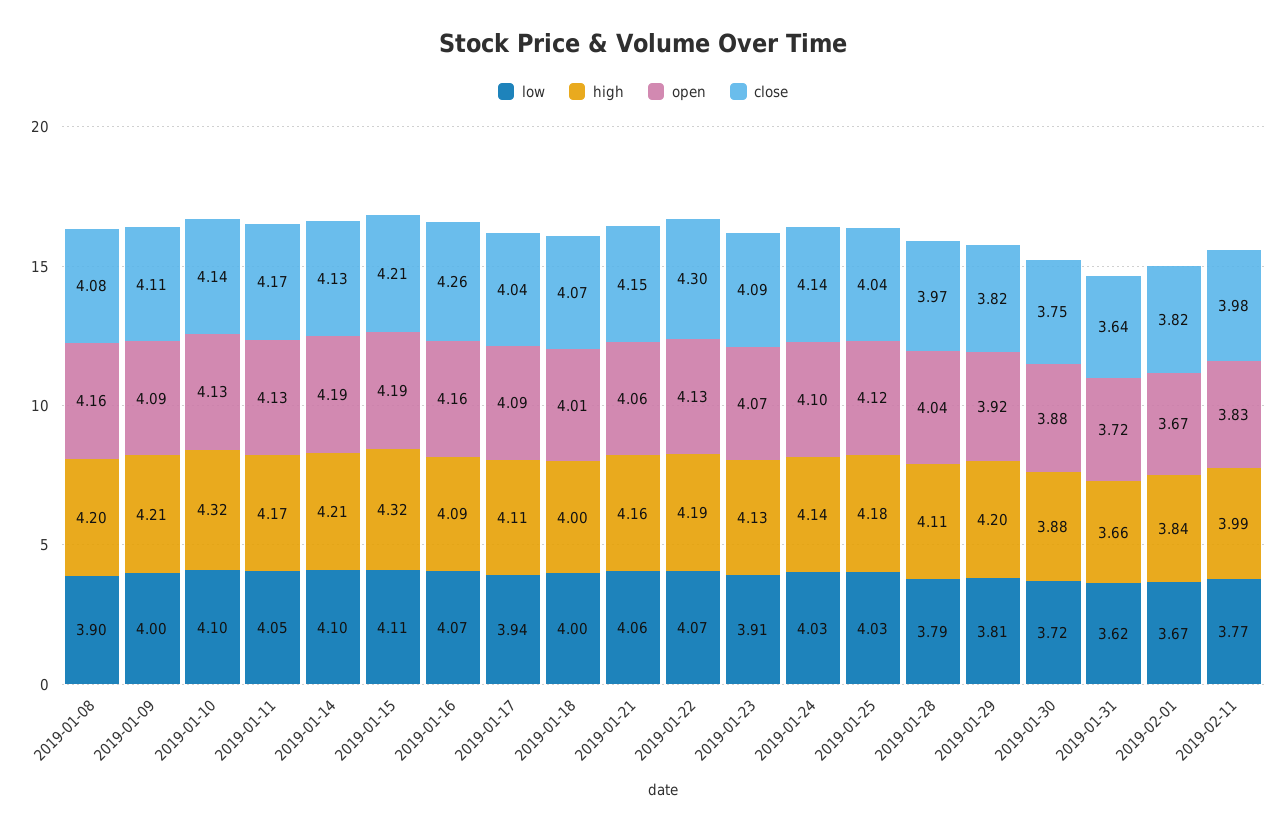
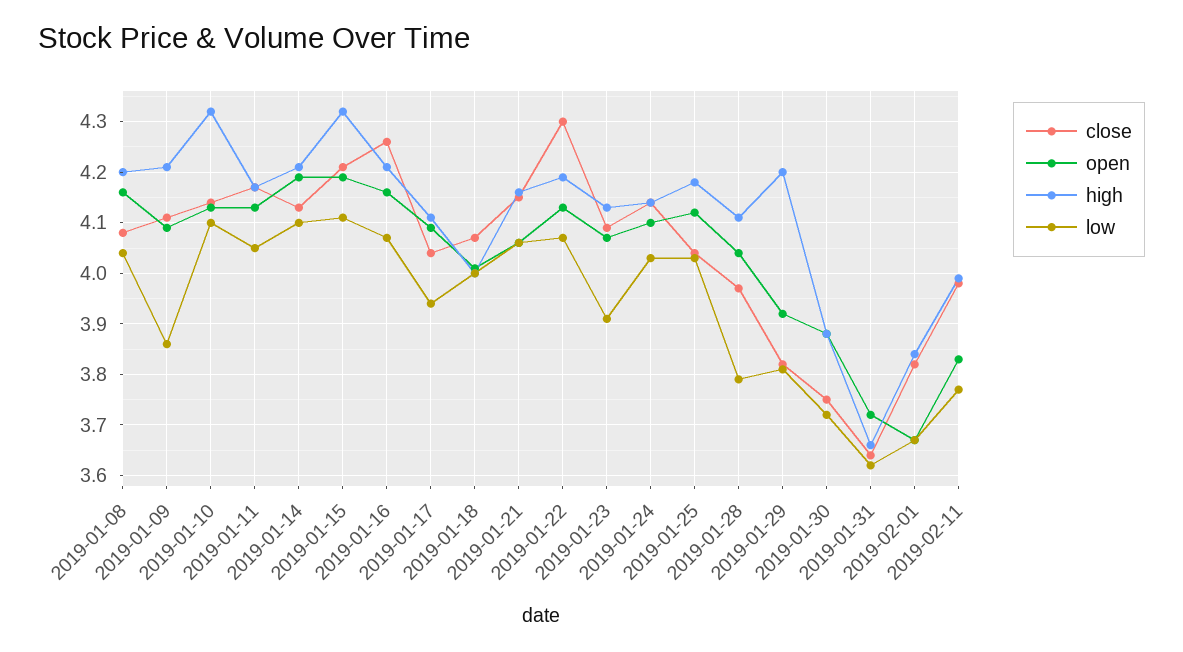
  {
    "low": {
-     "2019-01-08": 3.9,
+     "2019-01-08": 4.05,
-     "2019-01-09": 4,
+     "2019-01-09": 3.85,
      "2019-01-10": 4.1,
      "2019-01-11": 4.05,
      "2019-01-14": 4.1,
      "2019-01-15": 4.11,
      "2019-01-16": 4.07,
      "2019-01-17": 3.94,
      "2019-01-18": 4,
      "2019-01-21": 4.06,
      "2019-01-22": 4.07,
      "2019-01-23": 3.91,
      "2019-01-24": 4.03,
      "2019-01-25": 4.03,
      "2019-01-28": 3.79,
      "2019-01-29": 3.81,
      "2019-01-30": 3.72,
      "2019-01-31": 3.62,
      "2019-02-01": 3.67,
      "2019-02-11": 3.77
    },
    "high": {
      "2019-01-08": 4.2,
      "2019-01-09": 4.21,
      "2019-01-10": 4.32,
      "2019-01-11": 4.17,
      "2019-01-14": 4.21,
      "2019-01-15": 4.32,
-     "2019-01-16": 4.09,
+     "2019-01-16": 4.2,
      "2019-01-17": 4.11,
      "2019-01-18": 4,
      "2019-01-21": 4.16,
      "2019-01-22": 4.19,
      "2019-01-23": 4.13,
      "2019-01-24": 4.14,
      "2019-01-25": 4.18,
      "2019-01-28": 4.11,
      "2019-01-29": 4.2,
      "2019-01-30": 3.88,
      "2019-01-31": 3.66,
      "2019-02-01": 3.84,
      "2019-02-11": 3.99
    },
    "open": {
      "2019-01-08": 4.16,
      "2019-01-09": 4.09,
      "2019-01-10": 4.13,
      "2019-01-11": 4.13,
      "2019-01-14": 4.19,
      "2019-01-15": 4.19,
      "2019-01-16": 4.16,
      "2019-01-17": 4.09,
      "2019-01-18": 4.01,
      "2019-01-21": 4.06,
      "2019-01-22": 4.13,
      "2019-01-23": 4.07,
      "2019-01-24": 4.1,
      "2019-01-25": 4.12,
      "2019-01-28": 4.04,
      "2019-01-29": 3.92,
      "2019-01-30": 3.88,
      "2019-01-31": 3.72,
      "2019-02-01": 3.67,
      "2019-02-11": 3.83
    },
    "close": {
      "2019-01-08": 4.08,
      "2019-01-09": 4.11,
      "2019-01-10": 4.14,
      "2019-01-11": 4.17,
      "2019-01-14": 4.13,
      "2019-01-15": 4.21,
      "2019-01-16": 4.26,
      "2019-01-17": 4.04,
      "2019-01-18": 4.07,
      "2019-01-21": 4.15,
      "2019-01-22": 4.3,
      "2019-01-23": 4.09,
      "2019-01-24": 4.14,
      "2019-01-25": 4.04,
      "2019-01-28": 3.97,
      "2019-01-29": 3.82,
      "2019-01-30": 3.75,
      "2019-01-31": 3.64,
      "2019-02-01": 3.82,
      "2019-02-11": 3.98
    }
  }

